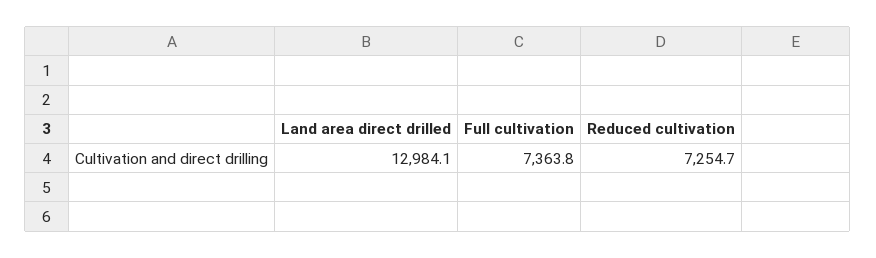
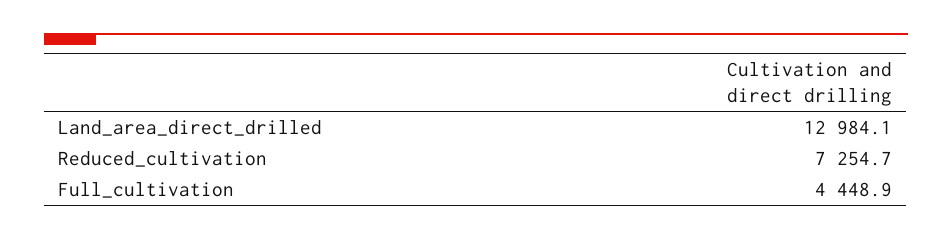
  {
    "Land area direct drilled": 12984.1,
-   "Full cultivation": 7363.8,
+   "Full cultivation": 4448.9,
    "Reduced cultivation": 7254.7
  }

